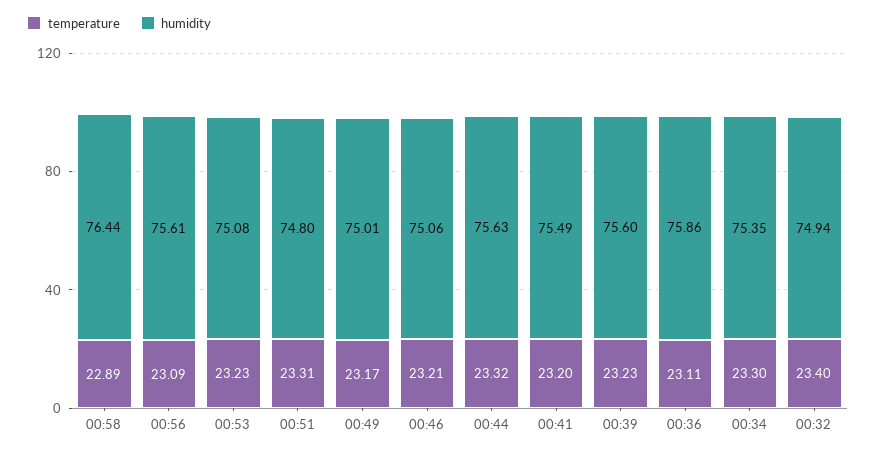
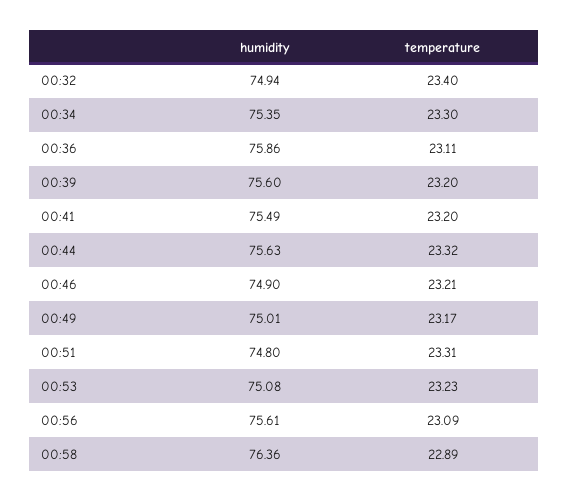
  {
    "temperature": {
      "00:58": 22.89,
      "00:56": 23.09,
      "00:53": 23.23,
      "00:51": 23.31,
      "00:49": 23.17,
      "00:46": 23.21,
      "00:44": 23.32,
      "00:41": 23.2,
-     "00:39": 23.23,
+     "00:39": 23.2,
      "00:36": 23.11,
      "00:34": 23.3,
      "00:32": 23.4
    },
    "humidity": {
-     "00:58": 76.44,
+     "00:58": 76.36,
      "00:56": 75.61,
      "00:53": 75.08,
      "00:51": 74.8,
      "00:49": 75.01,
-     "00:46": 75.06,
+     "00:46": 74.9,
      "00:44": 75.63,
      "00:41": 75.49,
      "00:39": 75.6,
      "00:36": 75.86,
      "00:34": 75.35,
      "00:32": 74.94
    }
  }

